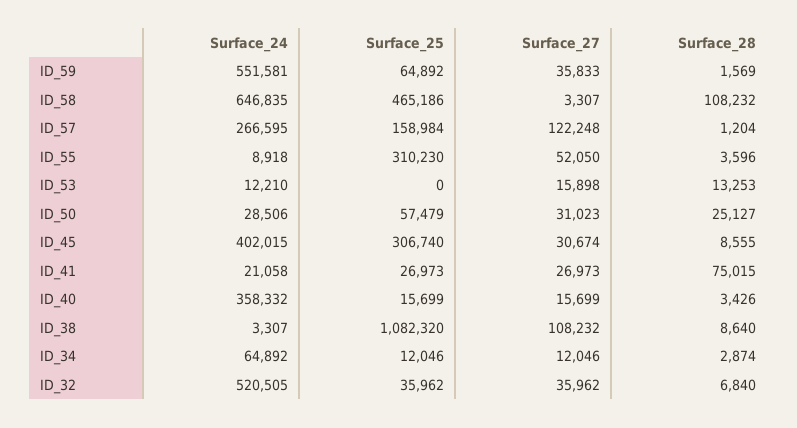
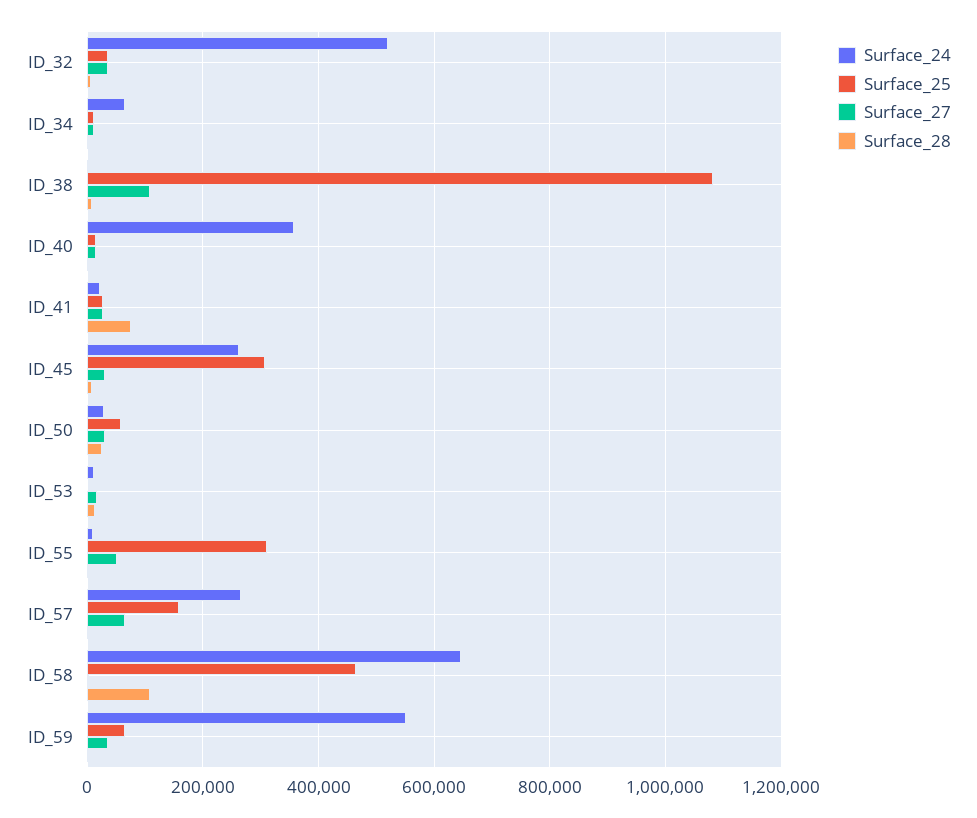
  {
    "Surface_24": {
      "ID_59": 551581,
      "ID_58": 646835,
      "ID_57": 266595,
      "ID_55": 8918,
      "ID_53": 12210,
      "ID_50": 28506,
-     "ID_45": 402015,
+     "ID_45": 260000,
      "ID_41": 21058,
      "ID_40": 358332,
      "ID_38": 3307,
      "ID_34": 64892,
      "ID_32": 520505
    },
    "Surface_25": {
      "ID_59": 64892,
      "ID_58": 465186,
      "ID_57": 158984,
      "ID_55": 310230,
      "ID_53": 0,
      "ID_50": 57479,
      "ID_45": 306740,
      "ID_41": 26973,
      "ID_40": 15699,
      "ID_38": 1082320,
      "ID_34": 12046,
      "ID_32": 35962
    },
    "Surface_27": {
      "ID_59": 35833,
      "ID_58": 3307,
-     "ID_57": 122248,
+     "ID_57": 60000,
      "ID_55": 52050,
      "ID_53": 15898,
      "ID_50": 31023,
      "ID_45": 30674,
      "ID_41": 26973,
      "ID_40": 15699,
      "ID_38": 108232,
      "ID_34": 12046,
      "ID_32": 35962
    },
    "Surface_28": {
      "ID_59": 1569,
      "ID_58": 108232,
      "ID_57": 1204,
      "ID_55": 3596,
      "ID_53": 13253,
      "ID_50": 25127,
      "ID_45": 8555,
      "ID_41": 75015,
      "ID_40": 3426,
      "ID_38": 8640,
      "ID_34": 2874,
      "ID_32": 6840
    }
  }

